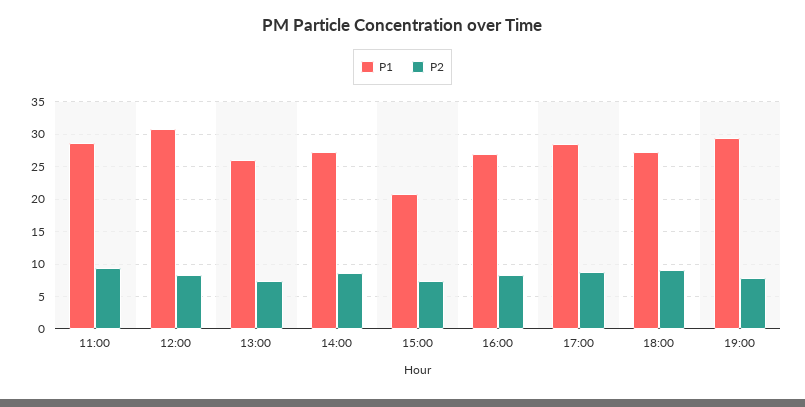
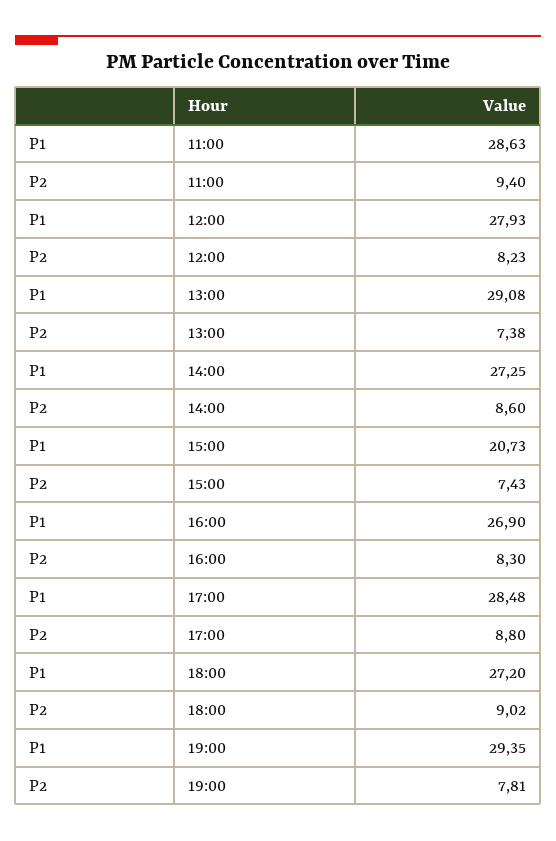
  {
    "P1": {
      "11:00": 28.63,
-     "12:00": 31,
+     "12:00": 27.93,
-     "13:00": 26,
+     "13:00": 29.08,
      "14:00": 27.25,
      "15:00": 20.73,
      "16:00": 26.9,
      "17:00": 28.48,
      "18:00": 27.2,
      "19:00": 29.35
    },
    "P2": {
      "11:00": 9.4,
      "12:00": 8.23,
      "13:00": 7.38,
      "14:00": 8.6,
      "15:00": 7.43,
      "16:00": 8.3,
      "17:00": 8.8,
      "18:00": 9.02,
      "19:00": 7.81
    }
  }

